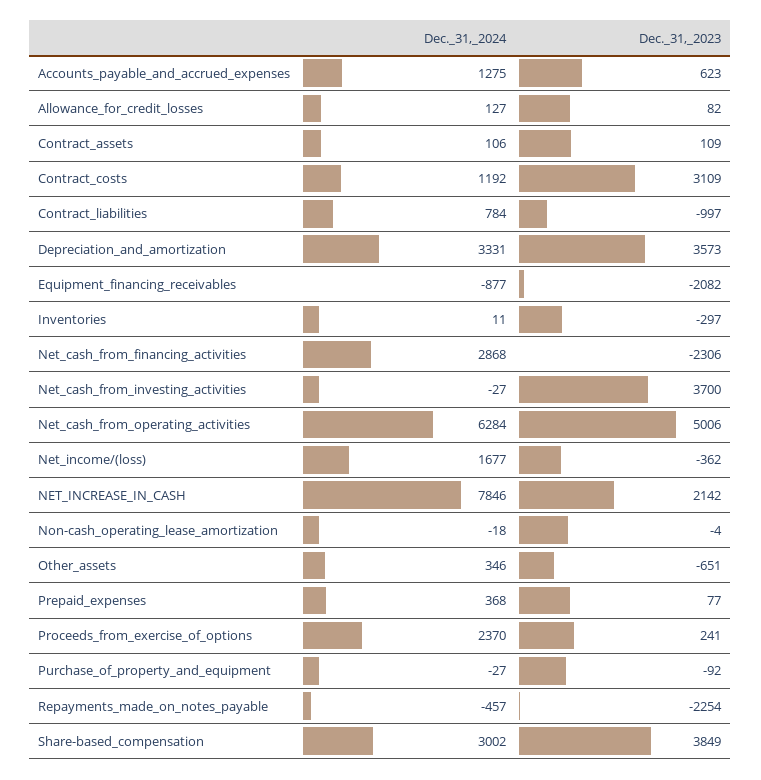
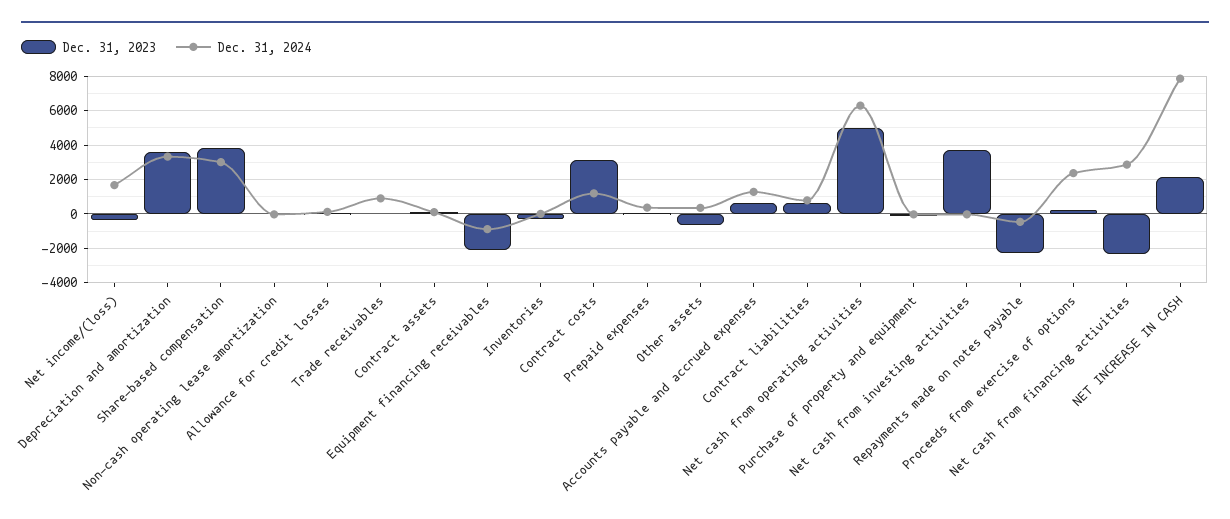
  {
    "Dec._31,_2024": {
      "Accounts_payable_and_accrued_expenses": 1275,
      "Allowance_for_credit_losses": 127,
      "Contract_assets": 106,
      "Contract_costs": 1192,
      "Contract_liabilities": 784,
      "Depreciation_and_amortization": 3331,
      "Equipment_financing_receivables": -877,
      "Inventories": 11,
      "Net_cash_from_financing_activities": 2868,
      "Net_cash_from_investing_activities": -27,
      "Net_cash_from_operating_activities": 6284,
      "Net_income/(loss)": 1677,
      "NET_INCREASE_IN_CASH": 7846,
      "Non-cash_operating_lease_amortization": -18,
      "Other_assets": 346,
      "Prepaid_expenses": 368,
      "Proceeds_from_exercise_of_options": 2370,
      "Purchase_of_property_and_equipment": -27,
      "Repayments_made_on_notes_payable": -457,
-     "Share-based_compensation": 3002
+     "Share-based_compensation": 3002,
+     "Trade receivables": 1000
    },
    "Dec._31,_2023": {
      "Accounts_payable_and_accrued_expenses": 623,
      "Allowance_for_credit_losses": 82,
      "Contract_assets": 109,
      "Contract_costs": 3109,
-     "Contract_liabilities": -997,
+     "Contract_liabilities": 500,
      "Depreciation_and_amortization": 3573,
      "Equipment_financing_receivables": -2082,
      "Inventories": -297,
      "Net_cash_from_financing_activities": -2306,
      "Net_cash_from_investing_activities": 3700,
      "Net_cash_from_operating_activities": 5006,
      "Net_income/(loss)": -362,
      "NET_INCREASE_IN_CASH": 2142,
      "Non-cash_operating_lease_amortization": -4,
      "Other_assets": -651,
      "Prepaid_expenses": 77,
      "Proceeds_from_exercise_of_options": 241,
      "Purchase_of_property_and_equipment": -92,
      "Repayments_made_on_notes_payable": -2254,
-     "Share-based_compensation": 3849
+     "Share-based_compensation": 3849,
+     "Trade receivables": 0
    }
  }

